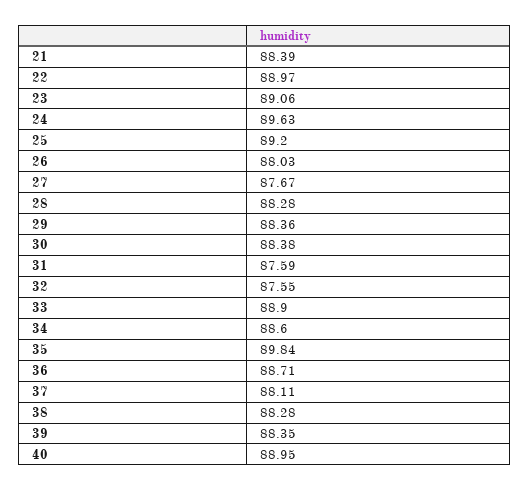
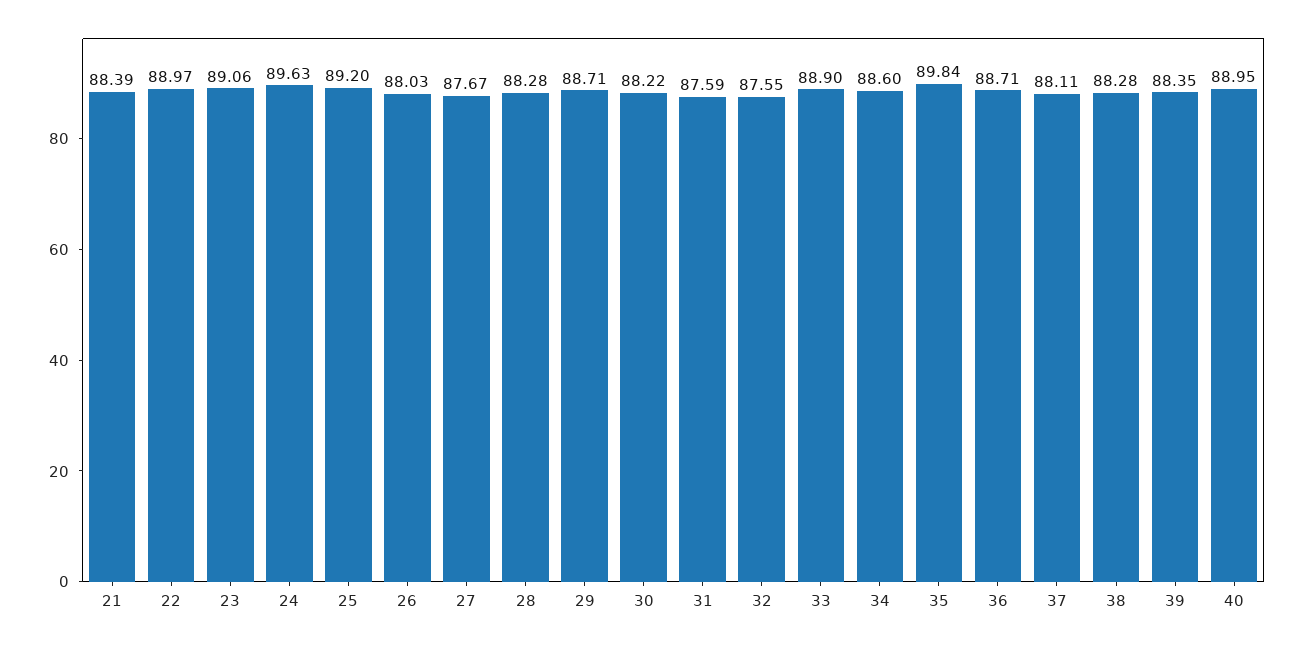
  {
    "21": 88.39,
    "22": 88.97,
    "23": 89.06,
    "24": 89.63,
    "25": 89.2,
    "26": 88.03,
    "27": 87.67,
    "28": 88.28,
-   "29": 88.36,
+   "29": 88.71,
-   "30": 88.38,
+   "30": 88.22,
    "31": 87.59,
    "32": 87.55,
    "33": 88.9,
    "34": 88.6,
    "35": 89.84,
    "36": 88.71,
    "37": 88.11,
    "38": 88.28,
    "39": 88.35,
    "40": 88.95
  }

